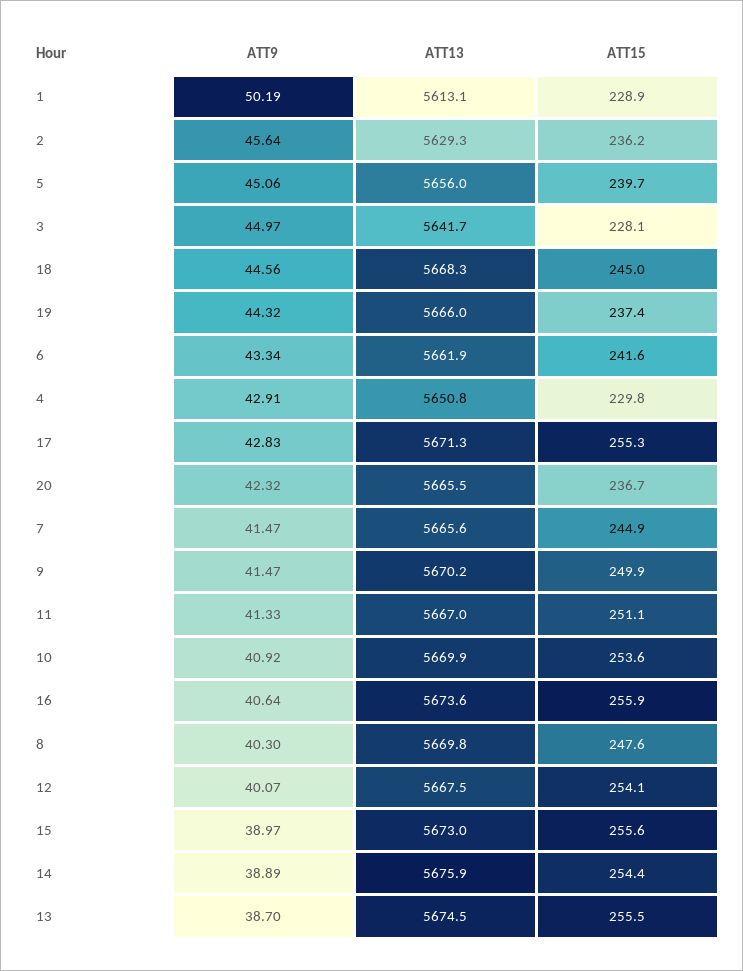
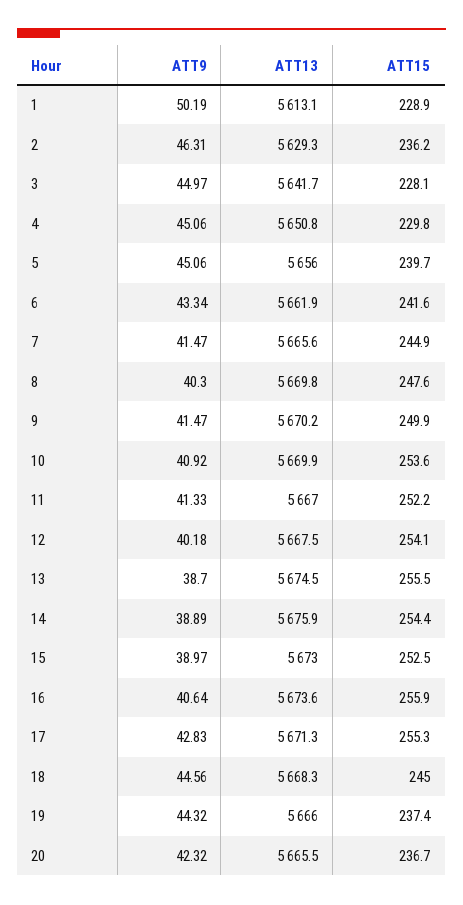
  {
    "ATT9": {
      "1": 50.19,
-     "2": 45.64,
+     "2": 46.31,
      "5": 45.06,
      "3": 44.97,
      "18": 44.56,
      "19": 44.32,
      "6": 43.34,
-     "4": 42.91,
+     "4": 45.06,
      "17": 42.83,
      "20": 42.32,
      "7": 41.47,
      "9": 41.47,
      "11": 41.33,
      "10": 40.92,
      "16": 40.64,
      "8": 40.3,
-     "12": 40.07,
+     "12": 40.18,
      "15": 38.97,
      "14": 38.89,
      "13": 38.7
    },
    "ATT13": {
      "1": 5613.1,
      "2": 5629.3,
      "5": 5656,
      "3": 5641.7,
      "18": 5668.3,
      "19": 5666,
      "6": 5661.9,
      "4": 5650.8,
      "17": 5671.3,
      "20": 5665.5,
      "7": 5665.6,
      "9": 5670.2,
      "11": 5667,
      "10": 5669.9,
      "16": 5673.6,
      "8": 5669.8,
      "12": 5667.5,
      "15": 5673,
      "14": 5675.9,
      "13": 5674.5
    },
    "ATT15": {
      "1": 228.9,
      "2": 236.2,
      "5": 239.7,
      "3": 228.1,
      "18": 245,
      "19": 237.4,
      "6": 241.6,
      "4": 229.8,
      "17": 255.3,
      "20": 236.7,
      "7": 244.9,
      "9": 249.9,
-     "11": 251.1,
+     "11": 252.2,
      "10": 253.6,
      "16": 255.9,
      "8": 247.6,
      "12": 254.1,
-     "15": 255.6,
+     "15": 252.5,
      "14": 254.4,
      "13": 255.5
    }
  }

